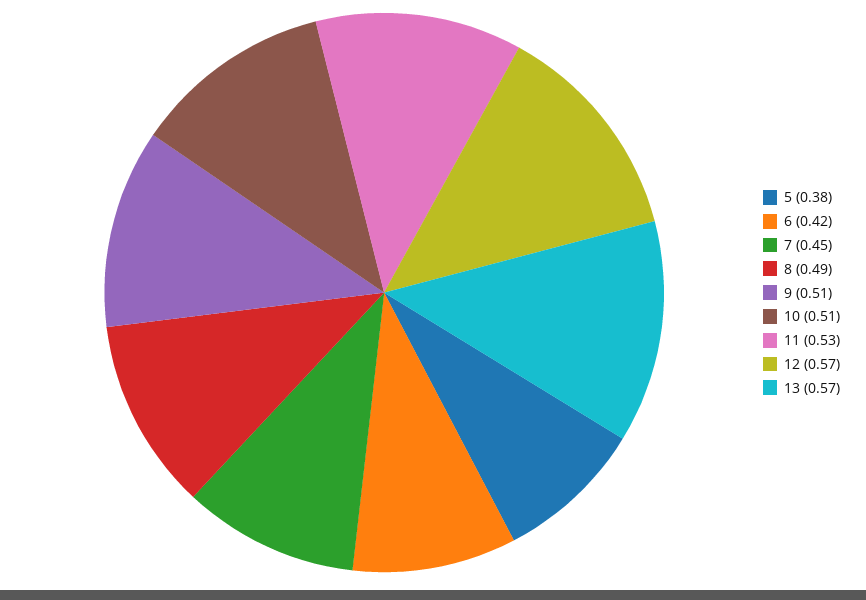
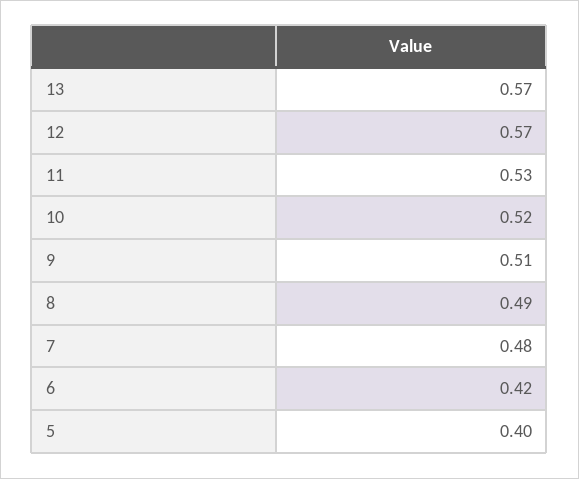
  {
-   "5": 0.38,
+   "5": 0.4,
    "6": 0.42,
-   "7": 0.45,
+   "7": 0.48,
    "8": 0.49,
    "9": 0.51,
-   "10": 0.51,
+   "10": 0.52,
    "11": 0.53,
    "12": 0.57,
    "13": 0.57
  }

